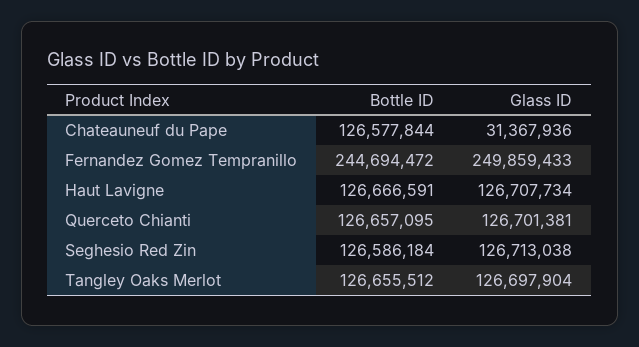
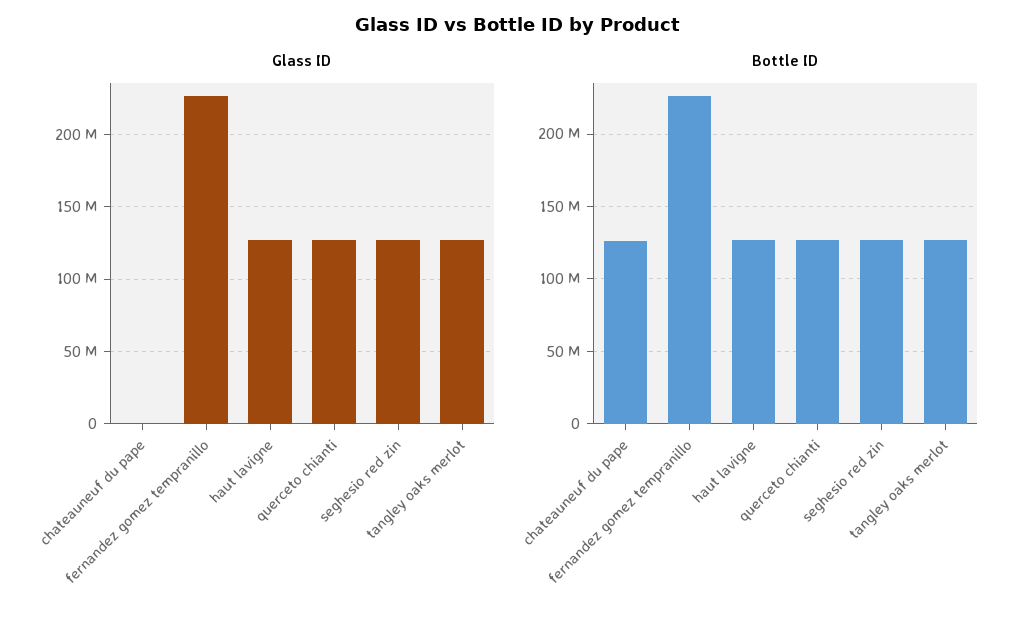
  {
    "Bottle ID": {
      "Chateauneuf du Pape": 126577844,
-     "Fernandez Gomez Tempranillo": 244694472,
+     "Fernandez Gomez Tempranillo": 225000000,
      "Haut Lavigne": 126666591,
      "Querceto Chianti": 126657095,
      "Seghesio Red Zin": 126586184,
      "Tangley Oaks Merlot": 126655512
    },
    "Glass ID": {
-     "Chateauneuf du Pape": 31367936,
+     "Chateauneuf du Pape": 0,
-     "Fernandez Gomez Tempranillo": 249859433,
+     "Fernandez Gomez Tempranillo": 225000000,
      "Haut Lavigne": 126707734,
      "Querceto Chianti": 126701381,
      "Seghesio Red Zin": 126713038,
      "Tangley Oaks Merlot": 126697904
    }
  }

